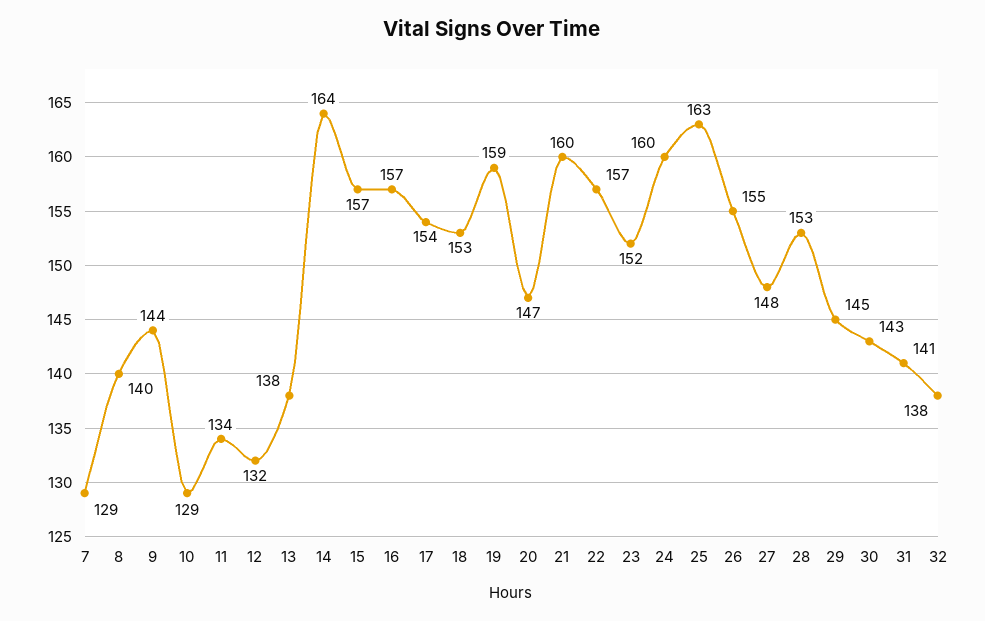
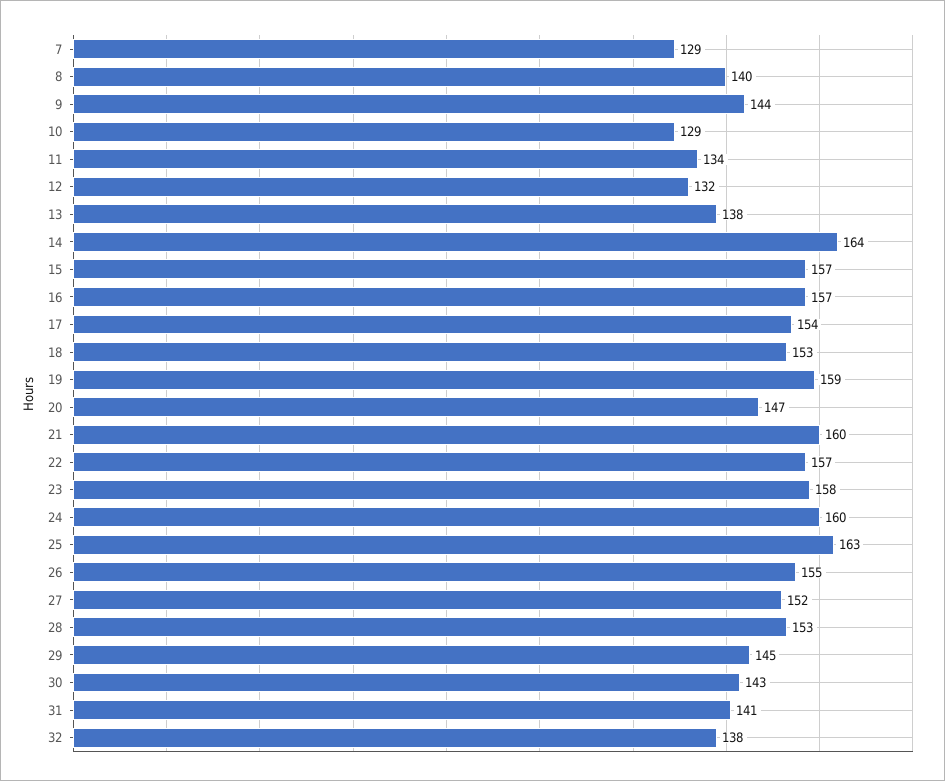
  {
    "7": 129,
    "8": 140,
    "9": 144,
    "10": 129,
    "11": 134,
    "12": 132,
    "13": 138,
    "14": 164,
    "15": 157,
    "16": 157,
    "17": 154,
    "18": 153,
    "19": 159,
    "20": 147,
    "21": 160,
    "22": 157,
-   "23": 152,
+   "23": 158,
    "24": 160,
    "25": 163,
    "26": 155,
-   "27": 148,
+   "27": 152,
    "28": 153,
    "29": 145,
    "30": 143,
    "31": 141,
    "32": 138
  }

